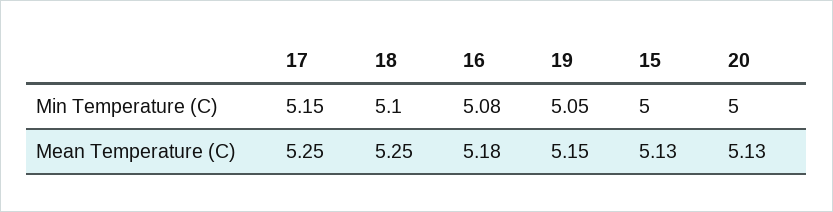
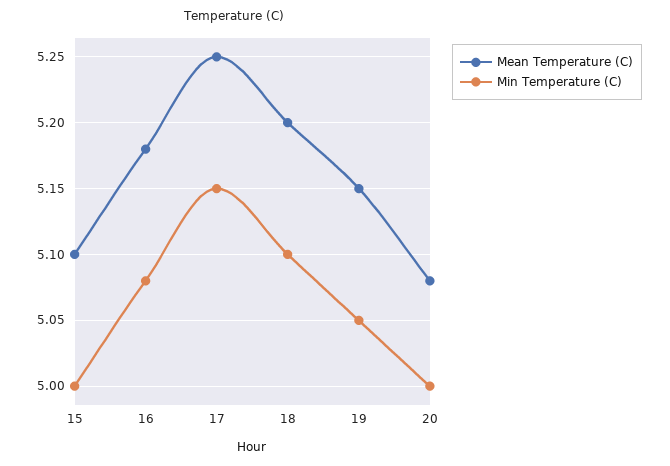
  {
    "Min Temperature (C)": {
      "17": 5.15,
      "18": 5.1,
      "16": 5.08,
      "19": 5.05,
      "15": 5,
      "20": 5
    },
    "Mean Temperature (C)": {
      "17": 5.25,
-     "18": 5.25,
+     "18": 5.2,
      "16": 5.18,
      "19": 5.15,
-     "15": 5.13,
+     "15": 5.1,
-     "20": 5.13
+     "20": 5.08
    }
  }

